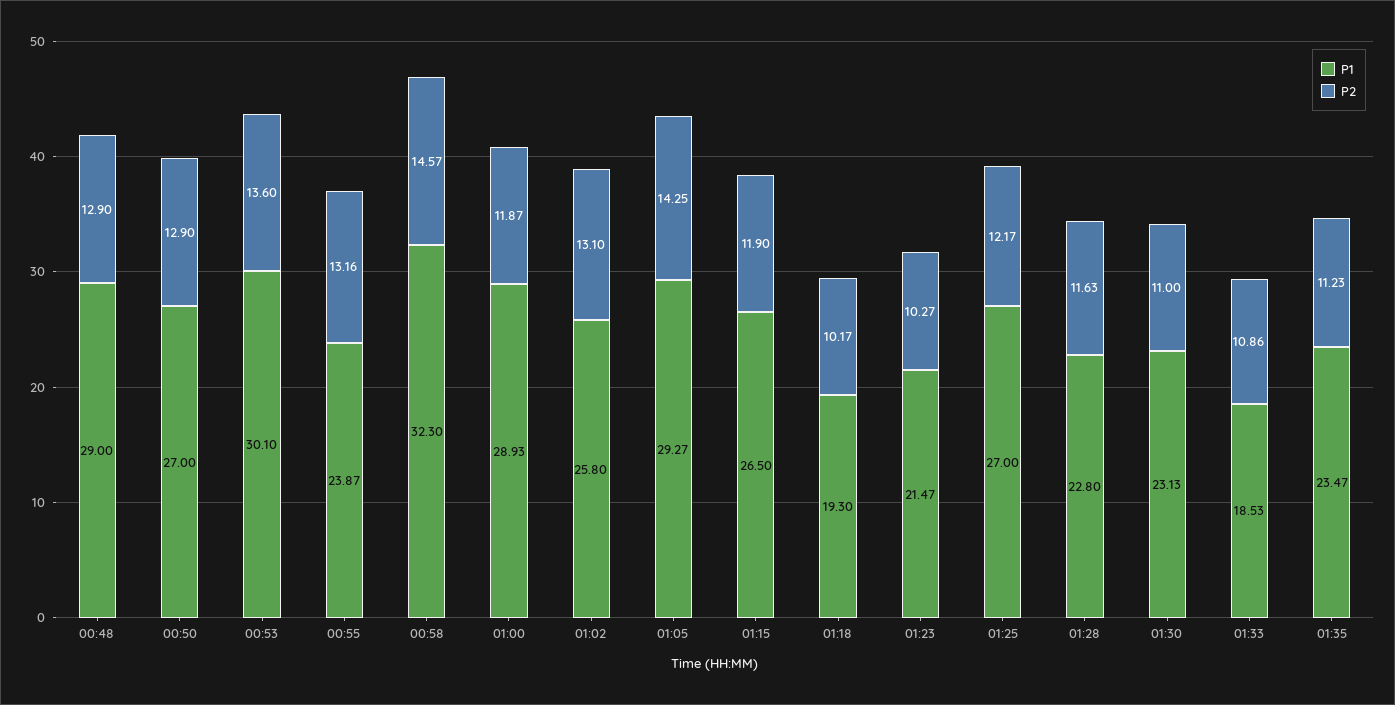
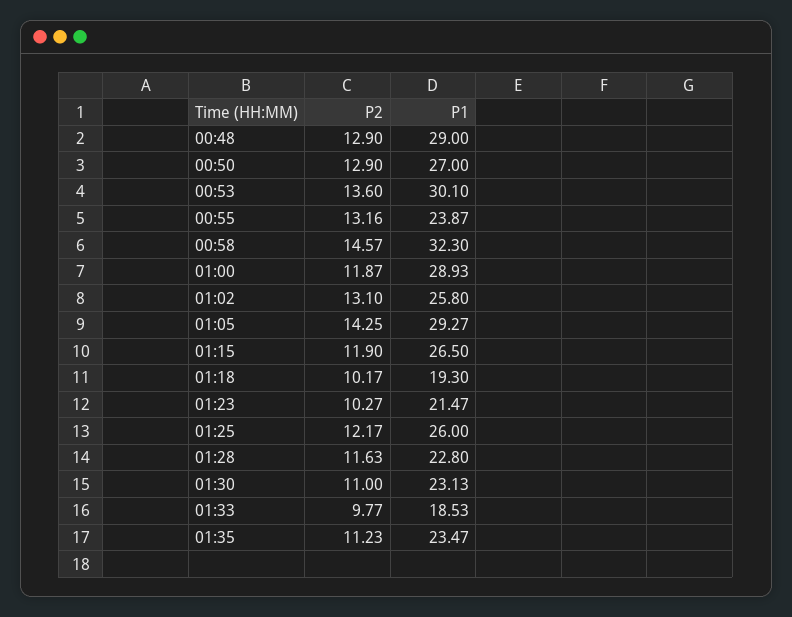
  {
    "P1": {
      "00:48": 29,
      "00:50": 27,
      "00:53": 30.1,
      "00:55": 23.87,
      "00:58": 32.3,
      "01:00": 28.93,
      "01:02": 25.8,
      "01:05": 29.27,
      "01:15": 26.5,
      "01:18": 19.3,
      "01:23": 21.47,
-     "01:25": 27,
+     "01:25": 26,
      "01:28": 22.8,
      "01:30": 23.13,
      "01:33": 18.53,
      "01:35": 23.47
    },
    "P2": {
      "00:48": 12.9,
      "00:50": 12.9,
      "00:53": 13.6,
      "00:55": 13.16,
      "00:58": 14.57,
      "01:00": 11.87,
      "01:02": 13.1,
      "01:05": 14.25,
      "01:15": 11.9,
      "01:18": 10.17,
      "01:23": 10.27,
      "01:25": 12.17,
      "01:28": 11.63,
      "01:30": 11,
-     "01:33": 10.86,
+     "01:33": 9.77,
      "01:35": 11.23
    }
  }

